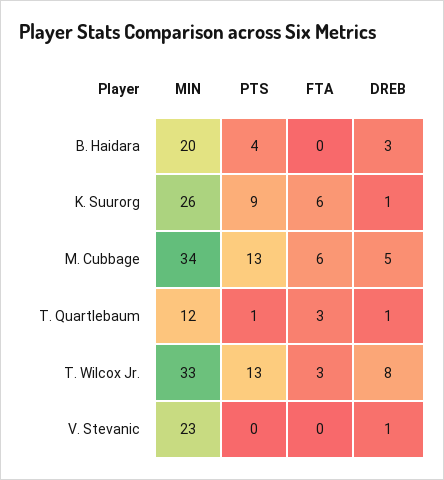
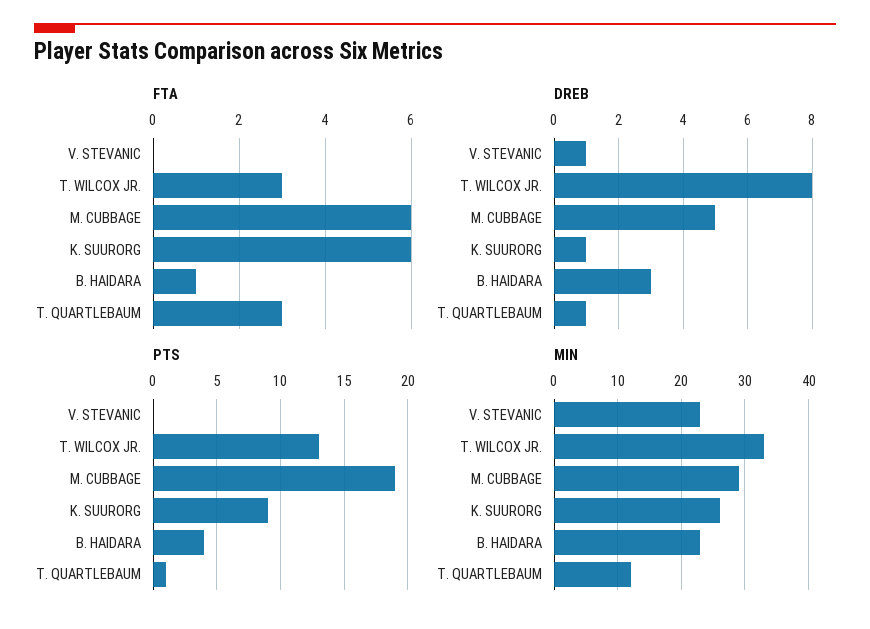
  {
    "MIN": {
-     "B. Haidara": 20,
+     "B. Haidara": 23,
      "K. Suurorg": 26,
-     "M. Cubbage": 34,
+     "M. Cubbage": 29,
      "T. Quartlebaum": 12,
      "T. Wilcox Jr.": 33,
      "V. Stevanic": 23
    },
    "PTS": {
      "B. Haidara": 4,
      "K. Suurorg": 9,
-     "M. Cubbage": 13,
+     "M. Cubbage": 19,
      "T. Quartlebaum": 1,
      "T. Wilcox Jr.": 13,
      "V. Stevanic": 0
    },
    "FTA": {
-     "B. Haidara": 0,
+     "B. Haidara": 1,
      "K. Suurorg": 6,
      "M. Cubbage": 6,
      "T. Quartlebaum": 3,
      "T. Wilcox Jr.": 3,
      "V. Stevanic": 0
    },
    "DREB": {
      "B. Haidara": 3,
      "K. Suurorg": 1,
      "M. Cubbage": 5,
      "T. Quartlebaum": 1,
      "T. Wilcox Jr.": 8,
      "V. Stevanic": 1
    }
  }

